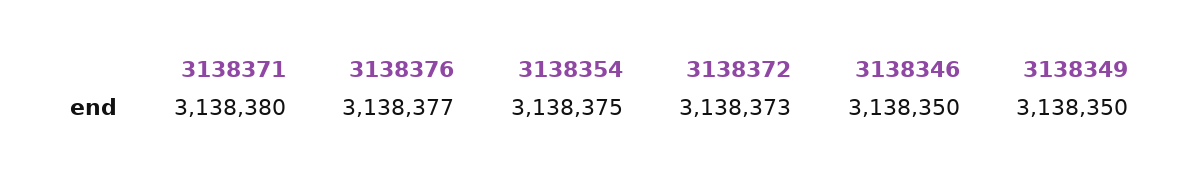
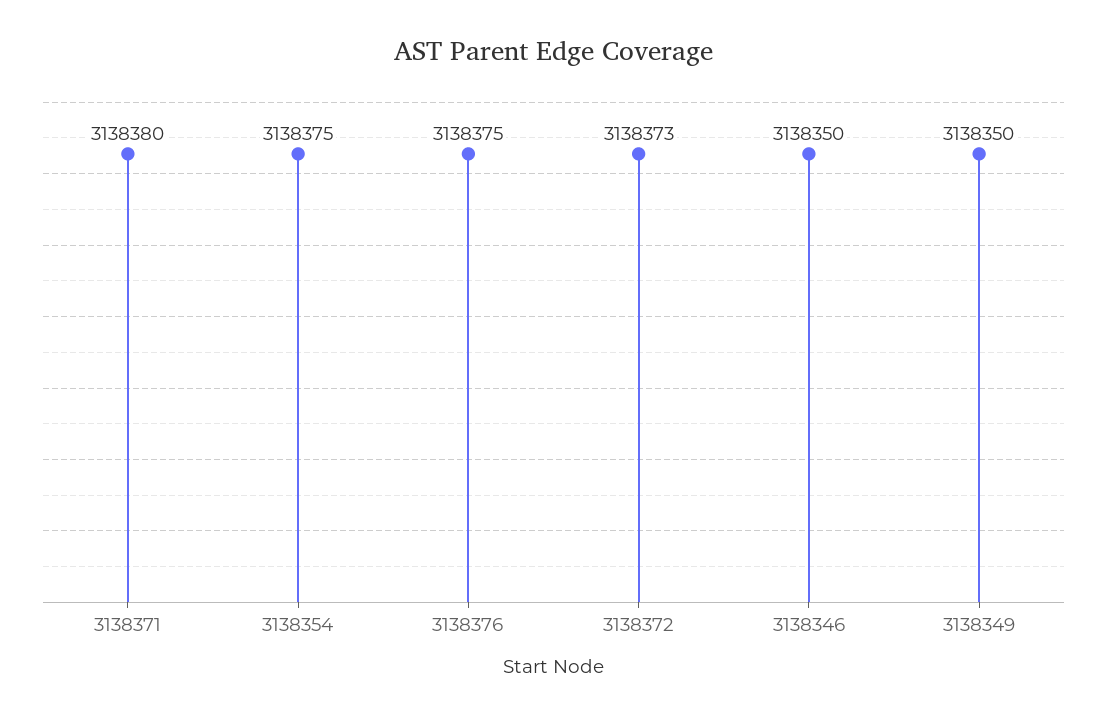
  {
    "3138371": 3138380,
-   "3138376": 3138377,
+   "3138376": 3138375,
    "3138354": 3138375,
    "3138372": 3138373,
    "3138346": 3138350,
    "3138349": 3138350
  }

